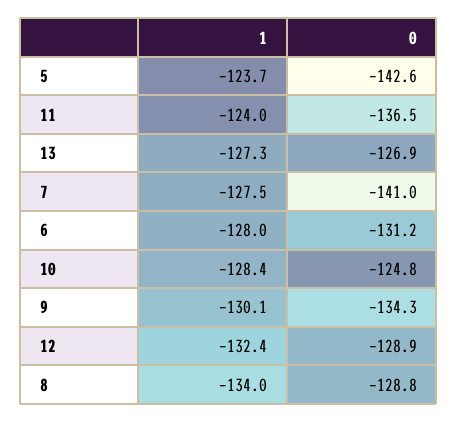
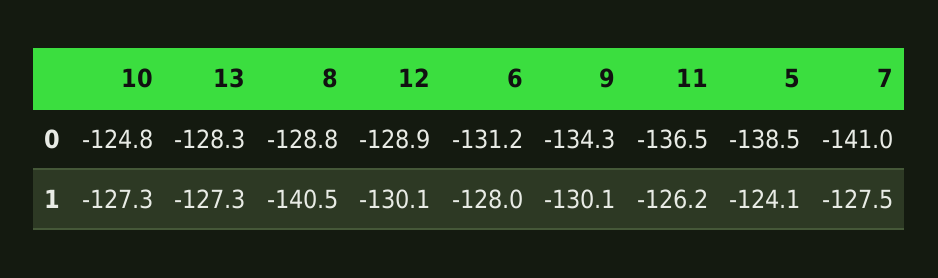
  {
    "1": {
-     "5": -123.7,
+     "5": -124.1,
-     "11": -124,
+     "11": -126.2,
      "13": -127.3,
      "7": -127.5,
      "6": -128,
-     "10": -128.4,
+     "10": -127.3,
      "9": -130.1,
-     "12": -132.4,
+     "12": -130.1,
-     "8": -134
+     "8": -140.5
    },
    "0": {
-     "5": -142.6,
+     "5": -138.5,
      "11": -136.5,
-     "13": -126.9,
+     "13": -128.3,
      "7": -141,
      "6": -131.2,
      "10": -124.8,
      "9": -134.3,
      "12": -128.9,
      "8": -128.8
    }
  }

